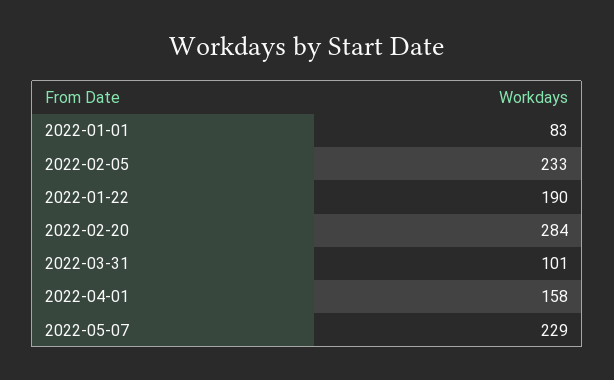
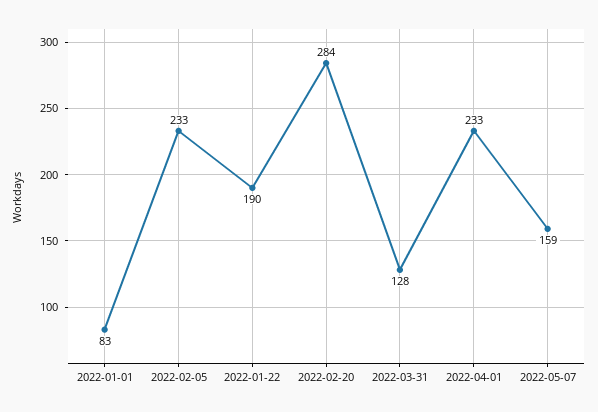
  {
    "2022-01-01": 83,
    "2022-02-05": 233,
    "2022-01-22": 190,
    "2022-02-20": 284,
-   "2022-03-31": 101,
+   "2022-03-31": 128,
-   "2022-04-01": 158,
+   "2022-04-01": 233,
-   "2022-05-07": 229
+   "2022-05-07": 159
  }

